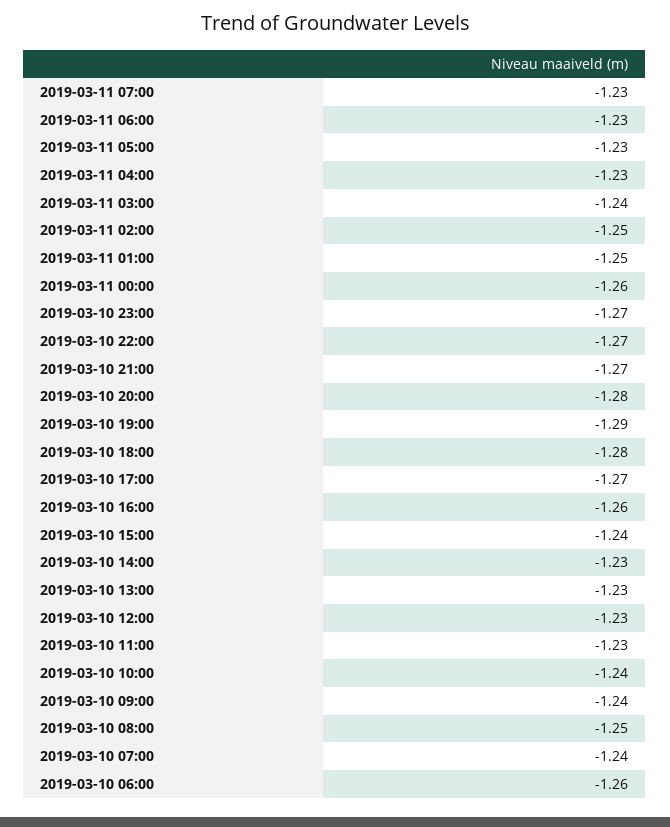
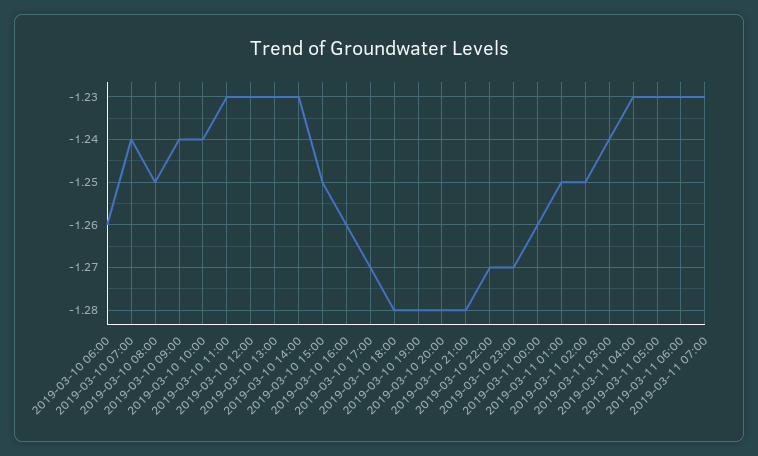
  {
    "2019-03-11 07:00": -1.23,
    "2019-03-11 06:00": -1.23,
    "2019-03-11 05:00": -1.23,
    "2019-03-11 04:00": -1.23,
    "2019-03-11 03:00": -1.24,
    "2019-03-11 02:00": -1.25,
    "2019-03-11 01:00": -1.25,
    "2019-03-11 00:00": -1.26,
    "2019-03-10 23:00": -1.27,
    "2019-03-10 22:00": -1.27,
-   "2019-03-10 21:00": -1.27,
+   "2019-03-10 21:00": -1.28,
    "2019-03-10 20:00": -1.28,
-   "2019-03-10 19:00": -1.29,
+   "2019-03-10 19:00": -1.28,
    "2019-03-10 18:00": -1.28,
    "2019-03-10 17:00": -1.27,
    "2019-03-10 16:00": -1.26,
-   "2019-03-10 15:00": -1.24,
+   "2019-03-10 15:00": -1.25,
    "2019-03-10 14:00": -1.23,
    "2019-03-10 13:00": -1.23,
    "2019-03-10 12:00": -1.23,
    "2019-03-10 11:00": -1.23,
    "2019-03-10 10:00": -1.24,
    "2019-03-10 09:00": -1.24,
    "2019-03-10 08:00": -1.25,
    "2019-03-10 07:00": -1.24,
    "2019-03-10 06:00": -1.26
  }

